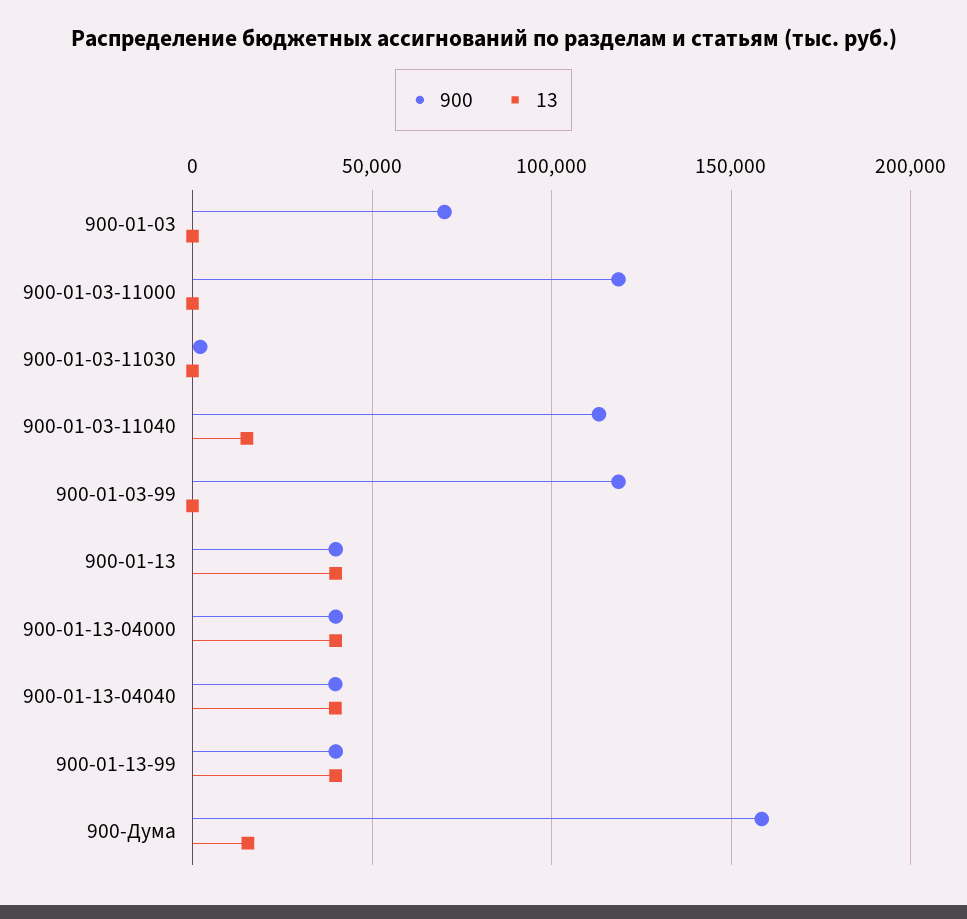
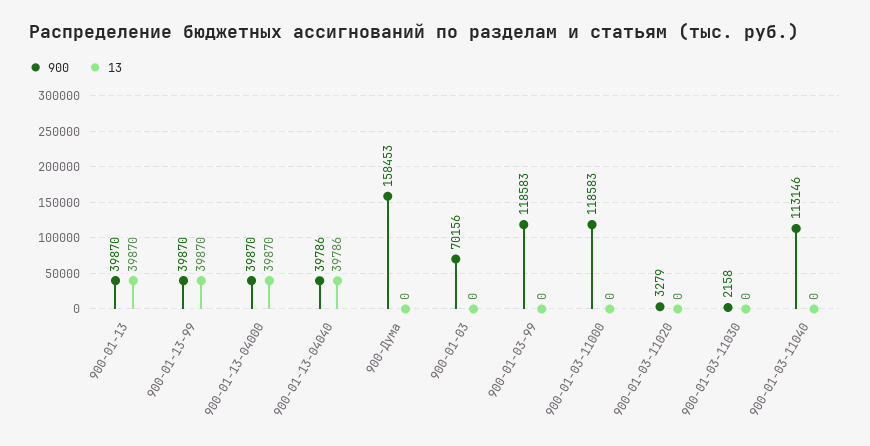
  {
    "900": {
      "900-01-03": 70156,
      "900-01-03-11000": 118583,
      "900-01-03-11030": 2158,
      "900-01-03-11040": 113146,
      "900-01-03-99": 118583,
      "900-01-13": 39870,
      "900-01-13-04000": 39870,
      "900-01-13-04040": 39786,
      "900-01-13-99": 39870,
-     "900-Дума": 158453
+     "900-Дума": 158453,
+     "900-01-03-11020": 3279
    },
    "13": {
      "900-01-03": 0,
      "900-01-03-11000": 0,
      "900-01-03-11030": 0,
-     "900-01-03-11040": 15000,
+     "900-01-03-11040": 0,
      "900-01-03-99": 0,
      "900-01-13": 39870,
      "900-01-13-04000": 39870,
      "900-01-13-04040": 39786,
      "900-01-13-99": 39870,
-     "900-Дума": 15000
+     "900-Дума": 0,
+     "900-01-03-11020": 0
    }
  }

